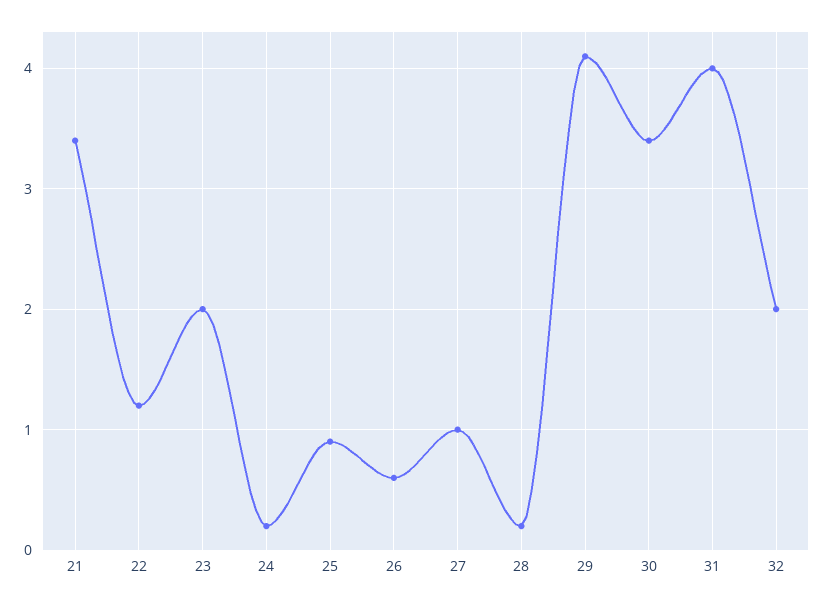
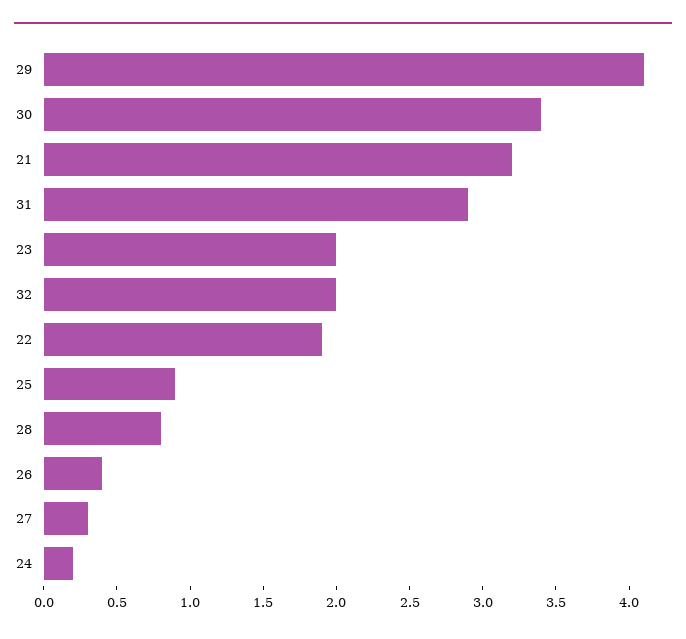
  {
-   "21": 3.4,
+   "21": 3.2,
-   "22": 1.2,
+   "22": 1.9,
    "23": 2,
    "24": 0.2,
    "25": 0.9,
-   "26": 0.6,
+   "26": 0.4,
-   "27": 1,
+   "27": 0.3,
-   "28": 0.2,
+   "28": 0.8,
    "29": 4.1,
    "30": 3.4,
-   "31": 4,
+   "31": 2.9,
    "32": 2
  }

